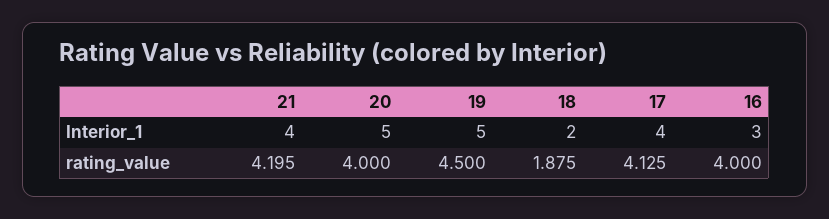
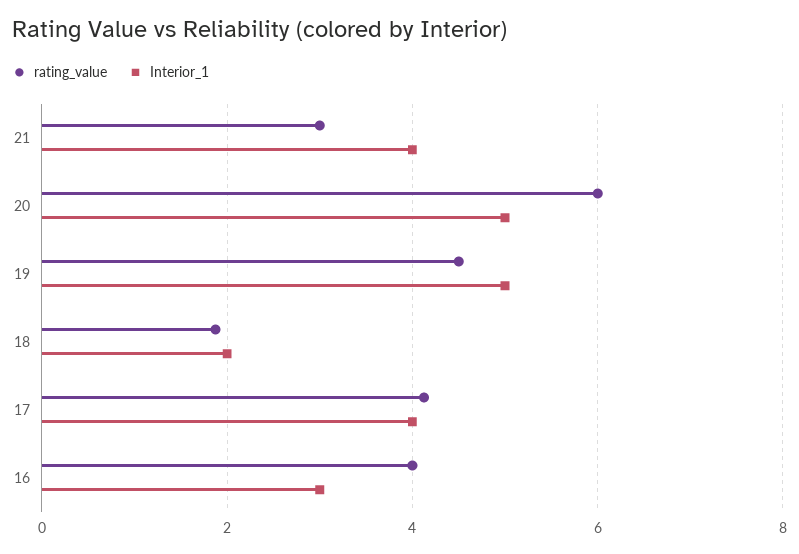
  {
    "Interior_1": {
      "21": 4,
      "20": 5,
      "19": 5,
      "18": 2,
      "17": 4,
      "16": 3
    },
    "rating_value": {
-     "21": 4.195,
+     "21": 3,
-     "20": 4,
+     "20": 6,
      "19": 4.5,
      "18": 1.875,
      "17": 4.125,
      "16": 4
    }
  }

